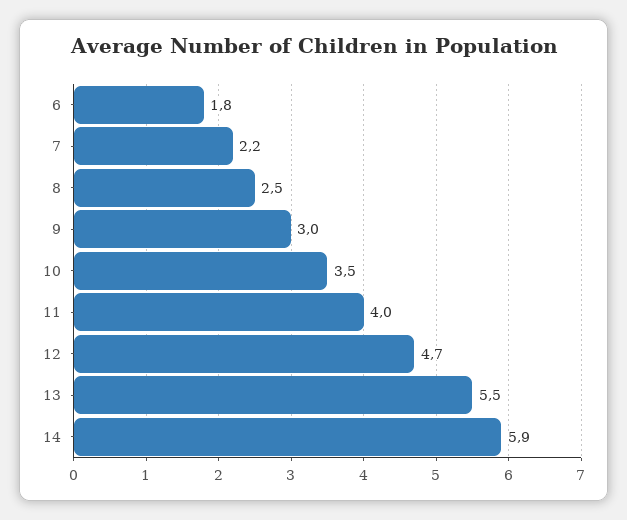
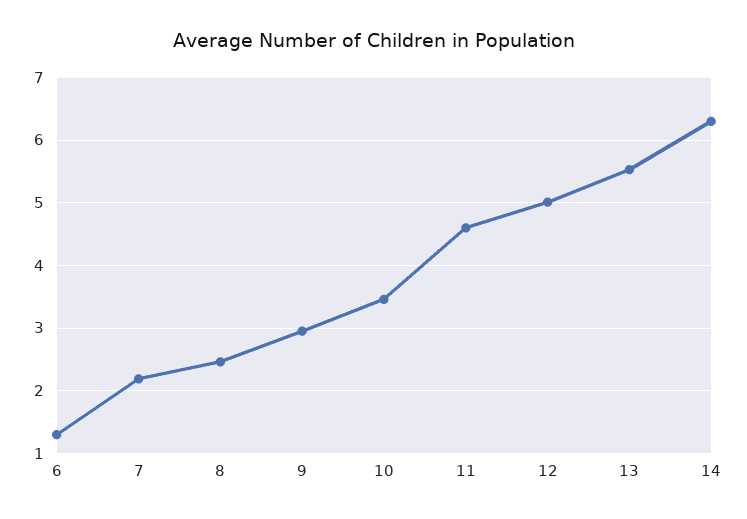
  {
-   "6": 1.8,
+   "6": 1.3,
    "7": 2.2,
    "8": 2.5,
    "9": 3,
    "10": 3.5,
-   "11": 4,
+   "11": 4.6,
-   "12": 4.7,
+   "12": 5,
    "13": 5.5,
-   "14": 5.9
+   "14": 6.3
  }

